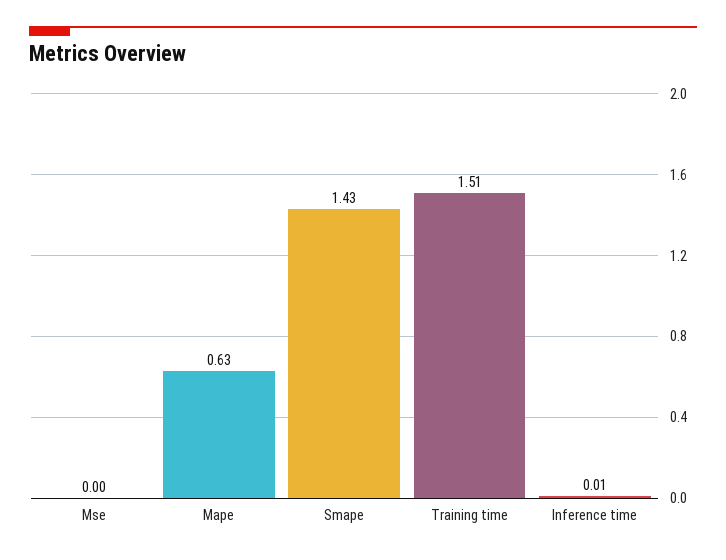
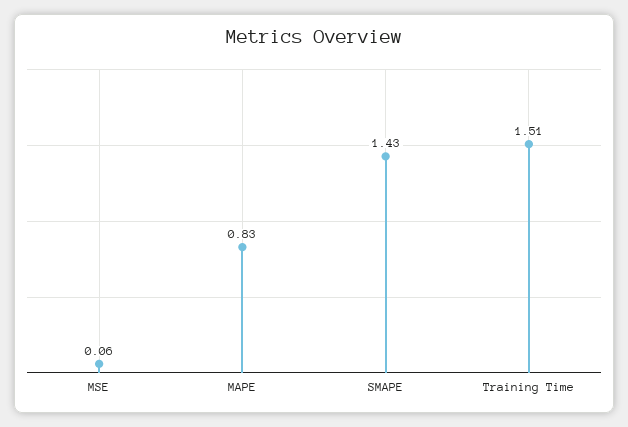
  {
-   "Mse": 0,
+   "Mse": 0.06,
-   "Mape": 0.63,
+   "Mape": 0.83,
    "Smape": 1.43,
-   "Training time": 1.51,
+   "Training time": 1.51
-   "Inference time": 0.01
  }

